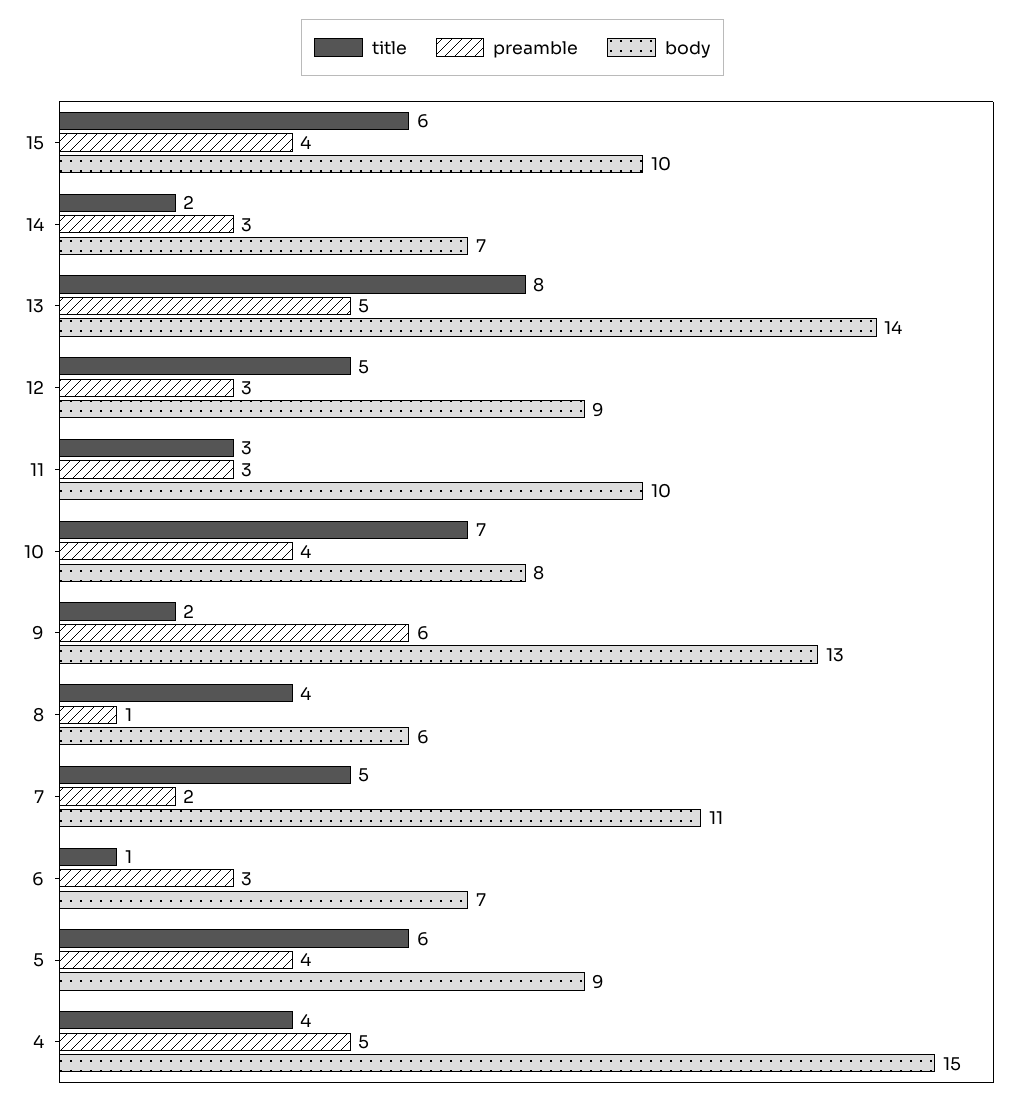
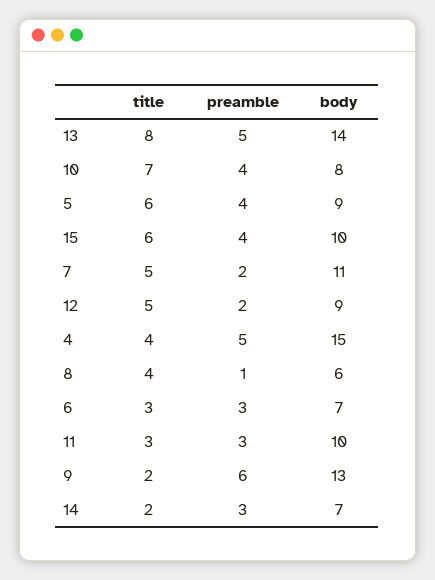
  {
    "title": {
      "15": 6,
      "14": 2,
      "13": 8,
      "12": 5,
      "11": 3,
      "10": 7,
      "9": 2,
      "8": 4,
      "7": 5,
-     "6": 1,
+     "6": 3,
      "5": 6,
      "4": 4
    },
    "preamble": {
      "15": 4,
      "14": 3,
      "13": 5,
-     "12": 3,
+     "12": 2,
      "11": 3,
      "10": 4,
      "9": 6,
      "8": 1,
      "7": 2,
      "6": 3,
      "5": 4,
      "4": 5
    },
    "body": {
      "15": 10,
      "14": 7,
      "13": 14,
      "12": 9,
      "11": 10,
      "10": 8,
      "9": 13,
      "8": 6,
      "7": 11,
      "6": 7,
      "5": 9,
      "4": 15
    }
  }

